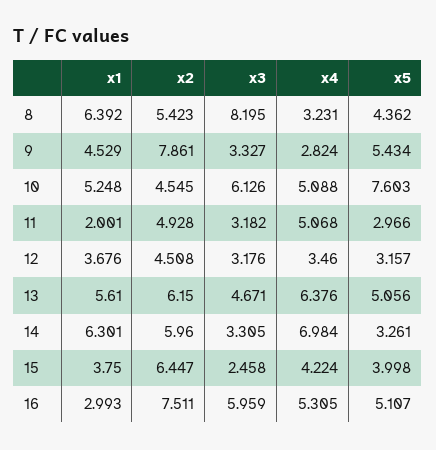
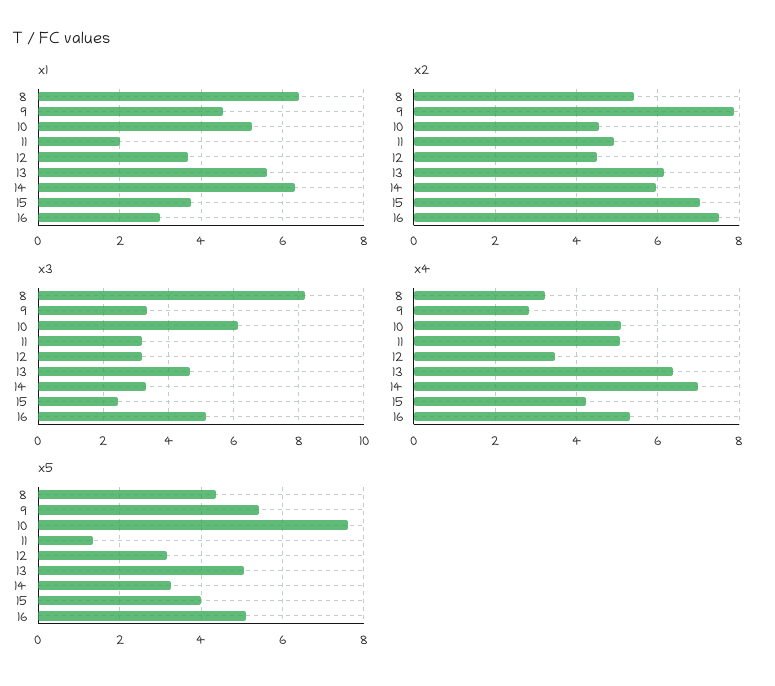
  {
    "x1": {
      "8": 6.392,
      "9": 4.529,
      "10": 5.248,
      "11": 2.001,
      "12": 3.676,
      "13": 5.61,
      "14": 6.301,
      "15": 3.75,
      "16": 2.993
    },
    "x2": {
      "8": 5.423,
      "9": 7.861,
      "10": 4.545,
      "11": 4.928,
      "12": 4.508,
      "13": 6.15,
      "14": 5.96,
-     "15": 6.447,
+     "15": 7,
      "16": 7.511
    },
    "x3": {
      "8": 8.195,
      "9": 3.327,
      "10": 6.126,
      "11": 3.182,
      "12": 3.176,
      "13": 4.671,
      "14": 3.305,
      "15": 2.458,
-     "16": 5.959
+     "16": 5.2
    },
    "x4": {
      "8": 3.231,
      "9": 2.824,
      "10": 5.088,
      "11": 5.068,
      "12": 3.46,
      "13": 6.376,
      "14": 6.984,
      "15": 4.224,
      "16": 5.305
    },
    "x5": {
      "8": 4.362,
      "9": 5.434,
      "10": 7.603,
-     "11": 2.966,
+     "11": 1.4,
      "12": 3.157,
      "13": 5.056,
      "14": 3.261,
      "15": 3.998,
      "16": 5.107
    }
  }

